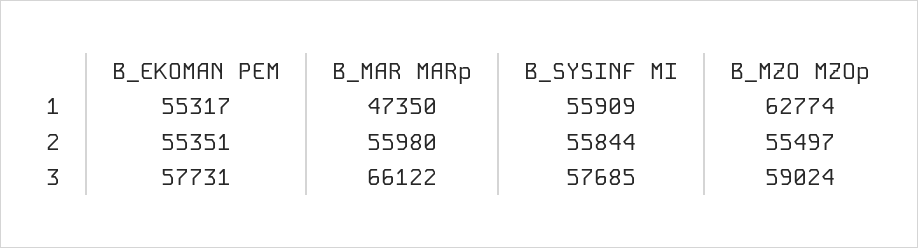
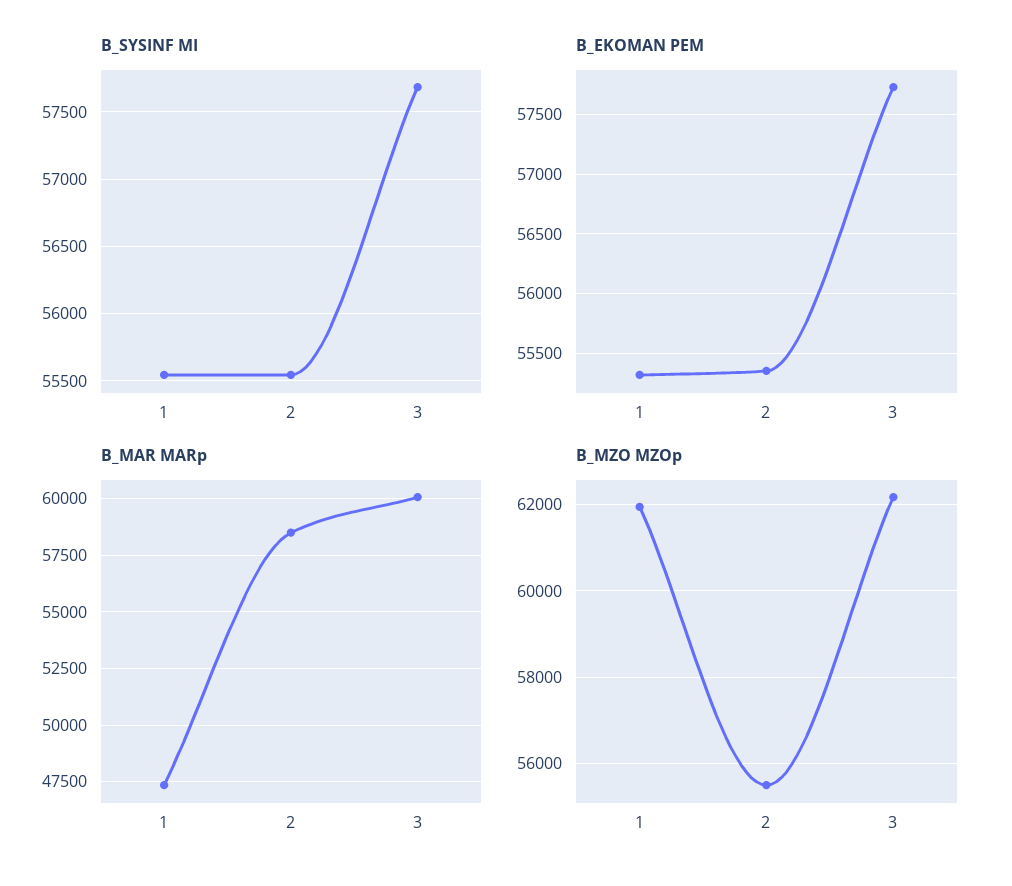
  {
    "B_EKOMAN PEM": {
      "1": 55317,
      "2": 55351,
      "3": 57731
    },
    "B_MAR MARp": {
      "1": 47350,
-     "2": 55980,
+     "2": 58500,
-     "3": 66122
+     "3": 60000
    },
    "B_SYSINF MI": {
-     "1": 55909,
+     "1": 55550,
-     "2": 55844,
+     "2": 55550,
      "3": 57685
    },
    "B_MZO MZOp": {
-     "1": 62774,
+     "1": 62000,
      "2": 55497,
-     "3": 59024
+     "3": 62200
    }
  }

